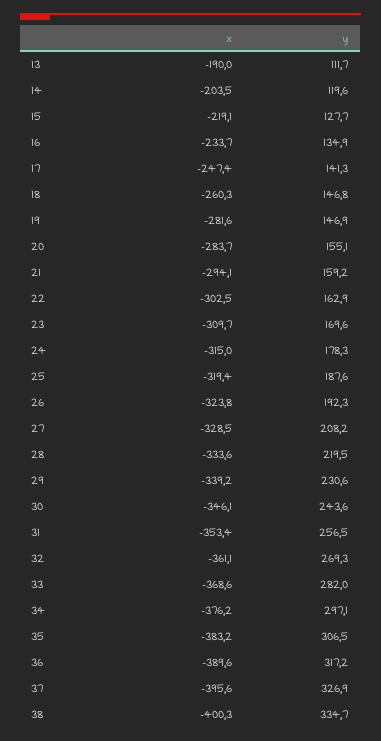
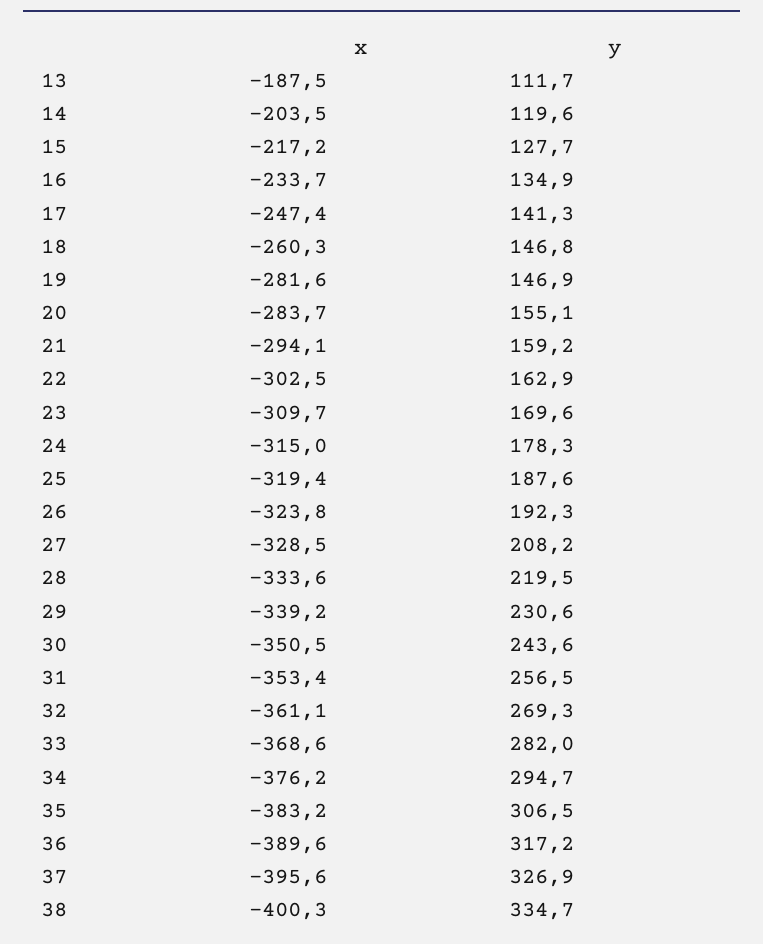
  {
    "x": {
-     "13": -190,
+     "13": -187.5,
      "14": -203.5,
-     "15": -219.1,
+     "15": -217.2,
      "16": -233.7,
      "17": -247.4,
      "18": -260.3,
      "19": -281.6,
      "20": -283.7,
      "21": -294.1,
      "22": -302.5,
      "23": -309.7,
      "24": -315,
      "25": -319.4,
      "26": -323.8,
      "27": -328.5,
      "28": -333.6,
      "29": -339.2,
-     "30": -346.1,
+     "30": -350.5,
      "31": -353.4,
      "32": -361.1,
      "33": -368.6,
      "34": -376.2,
      "35": -383.2,
      "36": -389.6,
      "37": -395.6,
      "38": -400.3
    },
    "y": {
      "13": 111.7,
      "14": 119.6,
      "15": 127.7,
      "16": 134.9,
      "17": 141.3,
      "18": 146.8,
      "19": 146.9,
      "20": 155.1,
      "21": 159.2,
      "22": 162.9,
      "23": 169.6,
      "24": 178.3,
      "25": 187.6,
      "26": 192.3,
      "27": 208.2,
      "28": 219.5,
      "29": 230.6,
      "30": 243.6,
      "31": 256.5,
      "32": 269.3,
      "33": 282,
-     "34": 297.1,
+     "34": 294.7,
      "35": 306.5,
      "36": 317.2,
      "37": 326.9,
      "38": 334.7
    }
  }

